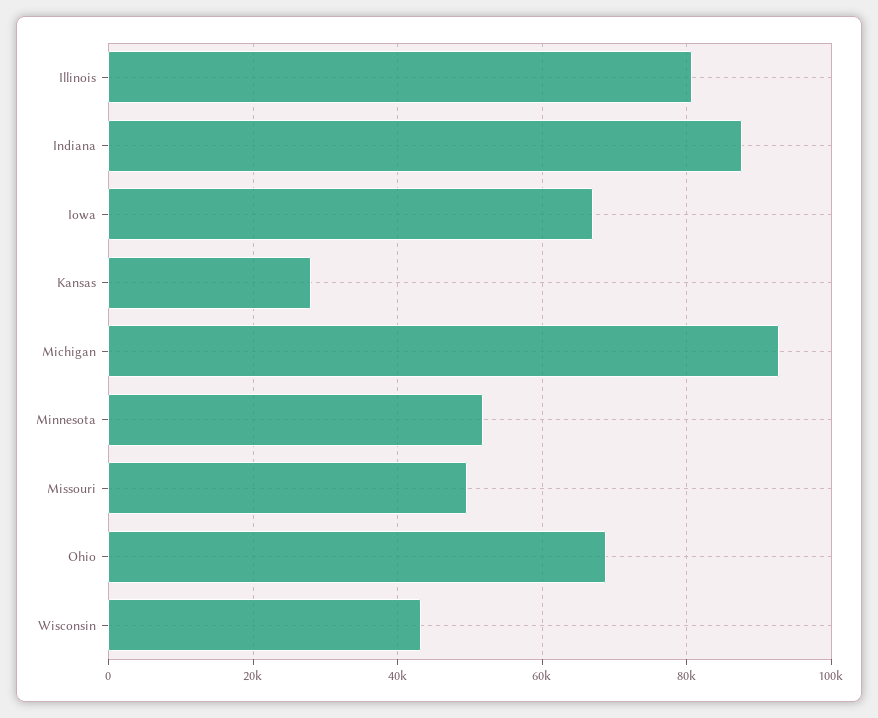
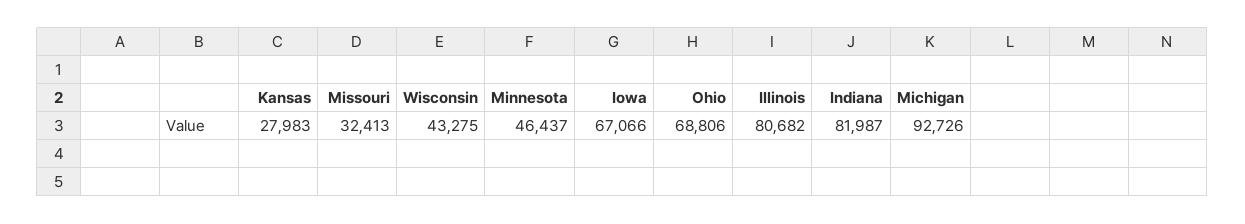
  {
    "Illinois": 80682,
-   "Indiana": 88000,
+   "Indiana": 81987,
    "Iowa": 67066,
    "Kansas": 27983,
    "Michigan": 92726,
-   "Minnesota": 52000,
+   "Minnesota": 46437,
-   "Missouri": 50000,
+   "Missouri": 32413,
    "Ohio": 68806,
    "Wisconsin": 43275
  }

